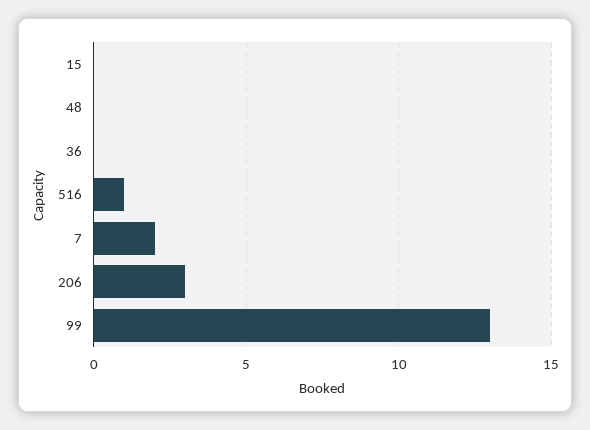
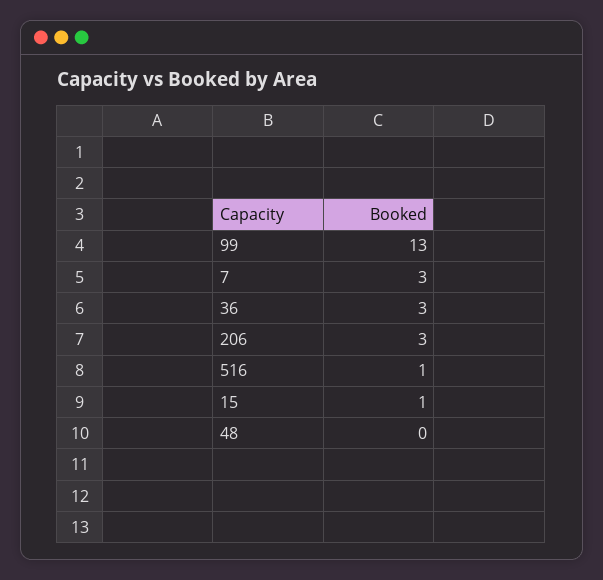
  {
-   "15": 0,
+   "15": 1,
    "48": 0,
-   "36": 0,
+   "36": 3,
    "516": 1,
-   "7": 2,
+   "7": 3,
    "206": 3,
    "99": 13
  }

